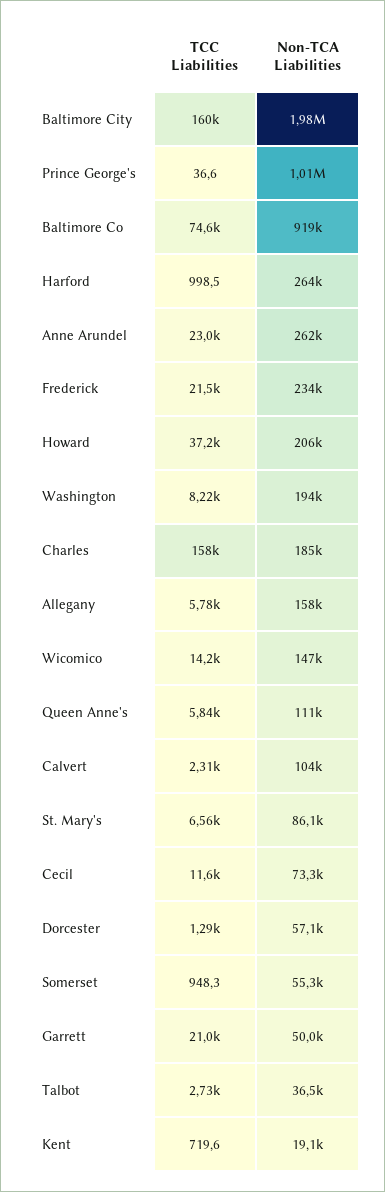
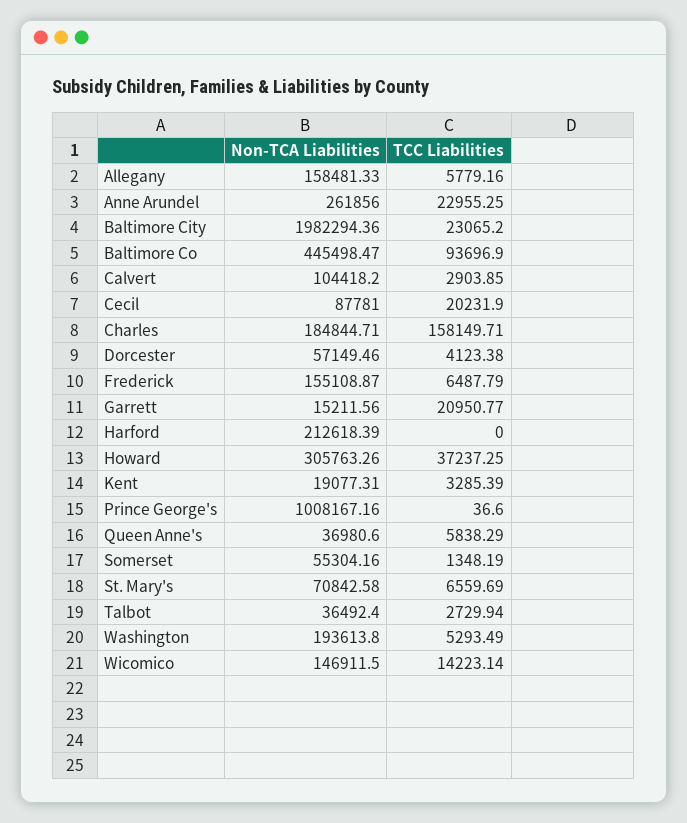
  {
    "TCC Liabilities": {
-     "Baltimore City": 160000,
+     "Baltimore City": 23065.2,
      "Prince George's": 36.6,
-     "Baltimore Co": 74600,
+     "Baltimore Co": 93696.9,
-     "Harford": 998.5,
+     "Harford": 0,
      "Anne Arundel": 22955.25,
-     "Frederick": 21500,
+     "Frederick": 6487.79,
      "Howard": 37237.25,
-     "Washington": 8220,
+     "Washington": 5293.49,
      "Charles": 158149.71,
      "Allegany": 5779.16,
      "Wicomico": 14223.14,
      "Queen Anne's": 5838.29,
-     "Calvert": 2310,
+     "Calvert": 2903.85,
      "St. Mary's": 6559.69,
-     "Cecil": 11600,
+     "Cecil": 20231.9,
-     "Dorcester": 1290,
+     "Dorcester": 4123.38,
-     "Somerset": 948.3,
+     "Somerset": 1348.19,
      "Garrett": 20950.77,
      "Talbot": 2729.94,
-     "Kent": 719.6
+     "Kent": 3285.39
    },
    "Non-TCA Liabilities": {
      "Baltimore City": 1982294.36,
      "Prince George's": 1008167.16,
-     "Baltimore Co": 919000,
+     "Baltimore Co": 445498.47,
-     "Harford": 264000,
+     "Harford": 212618.39,
      "Anne Arundel": 261856,
-     "Frederick": 234000,
+     "Frederick": 155108.87,
-     "Howard": 206000,
+     "Howard": 305763.26,
      "Washington": 193613.8,
      "Charles": 184844.71,
      "Allegany": 158481.33,
      "Wicomico": 146911.5,
-     "Queen Anne's": 111000,
+     "Queen Anne's": 36980.6,
      "Calvert": 104418.2,
-     "St. Mary's": 86100,
+     "St. Mary's": 70842.58,
-     "Cecil": 73300,
+     "Cecil": 87781,
      "Dorcester": 57149.46,
      "Somerset": 55304.16,
-     "Garrett": 50000,
+     "Garrett": 15211.56,
      "Talbot": 36492.4,
      "Kent": 19077.31
    }
  }

